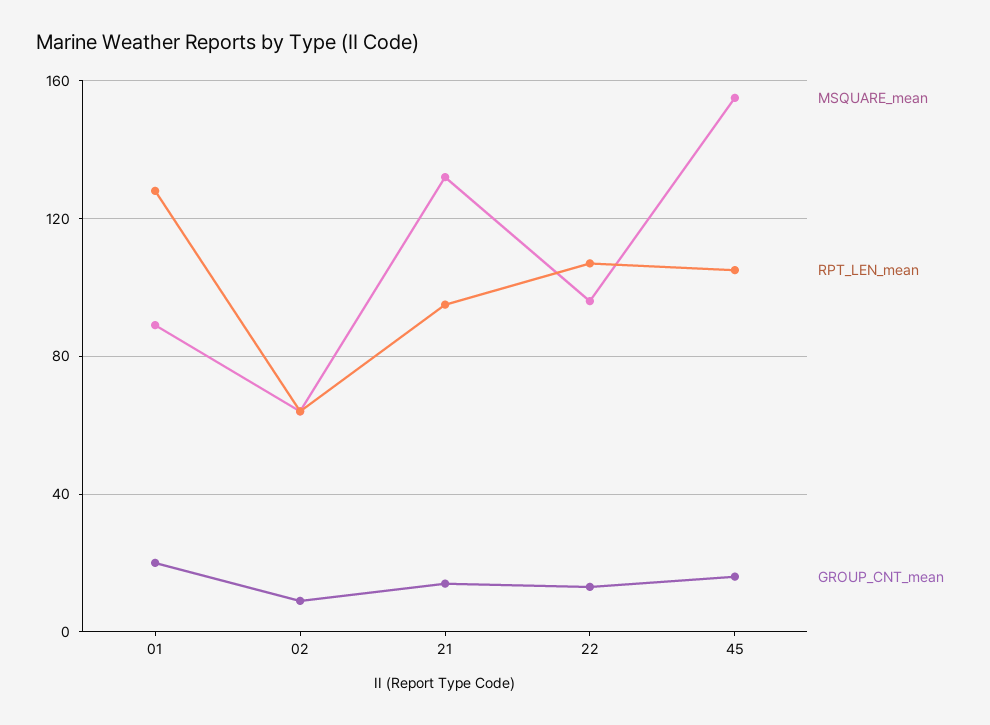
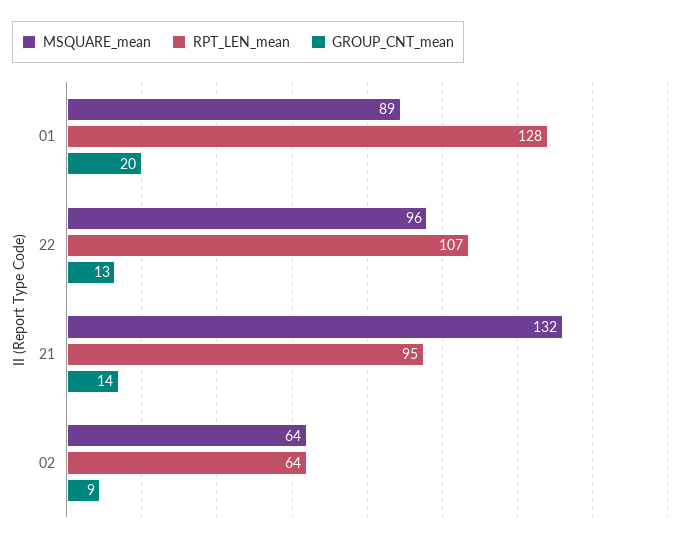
  {
    "MSQUARE_mean": {
      "01": 89,
      "02": 64,
      "21": 132,
-     "22": 96,
+     "22": 96
-     "45": 155
    },
    "RPT_LEN_mean": {
      "01": 128,
      "02": 64,
      "21": 95,
-     "22": 107,
+     "22": 107
-     "45": 105
    },
    "GROUP_CNT_mean": {
      "01": 20,
      "02": 9,
      "21": 14,
-     "22": 13,
+     "22": 13
-     "45": 15
    }
  }

